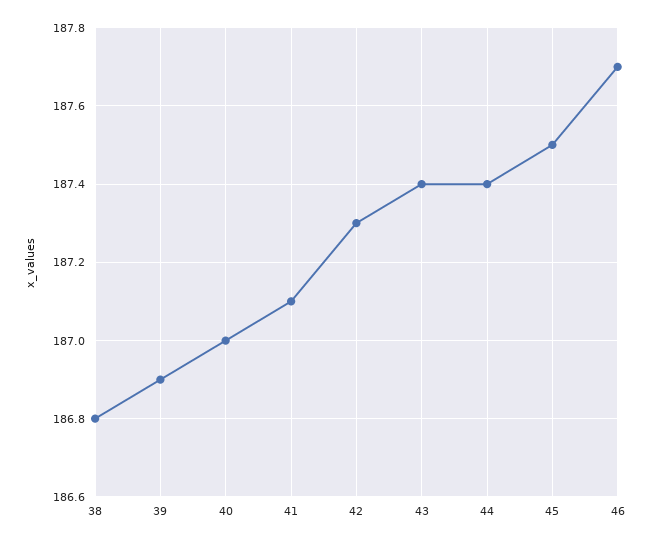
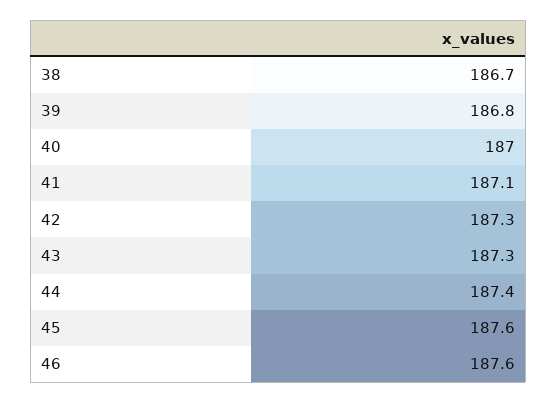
  {
-   "38": 186.8,
+   "38": 186.7,
-   "39": 186.9,
+   "39": 186.8,
    "40": 187,
    "41": 187.1,
    "42": 187.3,
-   "43": 187.4,
+   "43": 187.3,
    "44": 187.4,
-   "45": 187.5,
+   "45": 187.6,
-   "46": 187.7
+   "46": 187.6
  }

